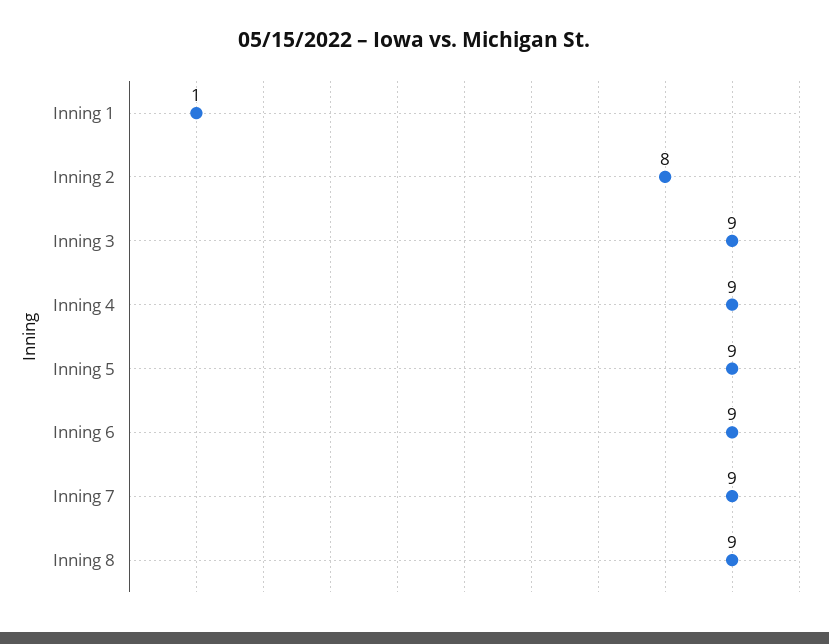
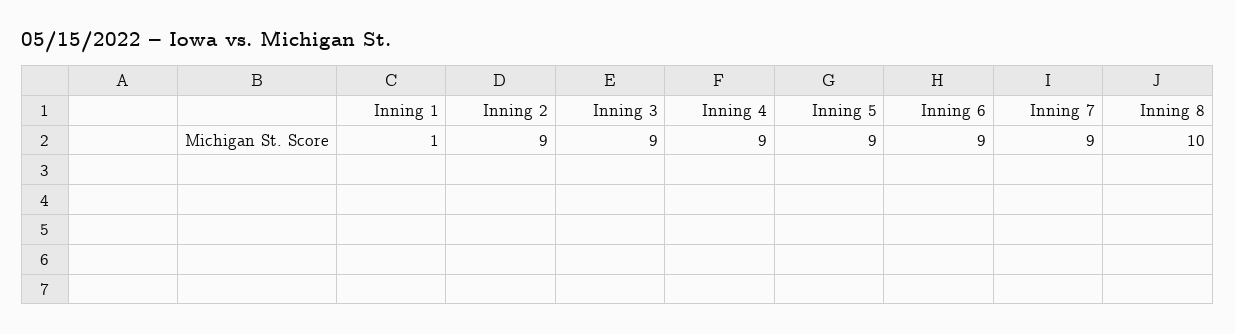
  {
    "Inning 1": 1,
-   "Inning 2": 8,
+   "Inning 2": 9,
    "Inning 3": 9,
    "Inning 4": 9,
    "Inning 5": 9,
    "Inning 6": 9,
    "Inning 7": 9,
-   "Inning 8": 9
+   "Inning 8": 10
  }

